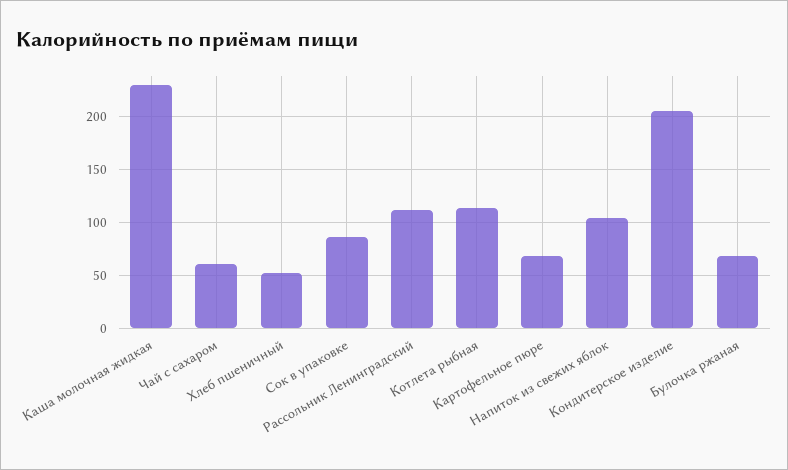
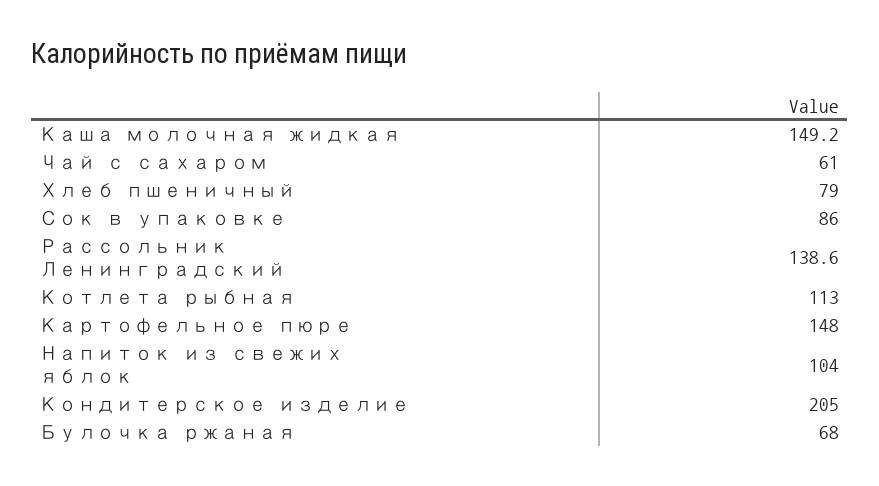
  {
-   "Каша молочная жидкая": 230,
+   "Каша молочная жидкая": 149.2,
    "Чай с сахаром": 61,
-   "Хлеб пшеничный": 50,
+   "Хлеб пшеничный": 79,
    "Сок в упаковке": 86,
-   "Рассольник Ленинградский": 110,
+   "Рассольник Ленинградский": 138.6,
    "Котлета рыбная": 113,
-   "Картофельное пюре": 70,
+   "Картофельное пюре": 148,
    "Напиток из свежих яблок": 104,
    "Кондитерское изделие": 205,
    "Булочка ржаная": 68
  }

